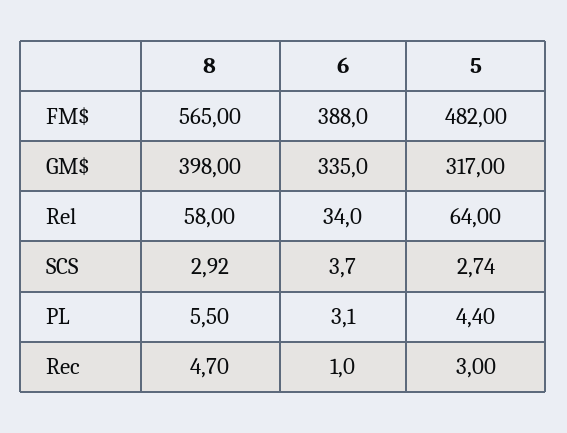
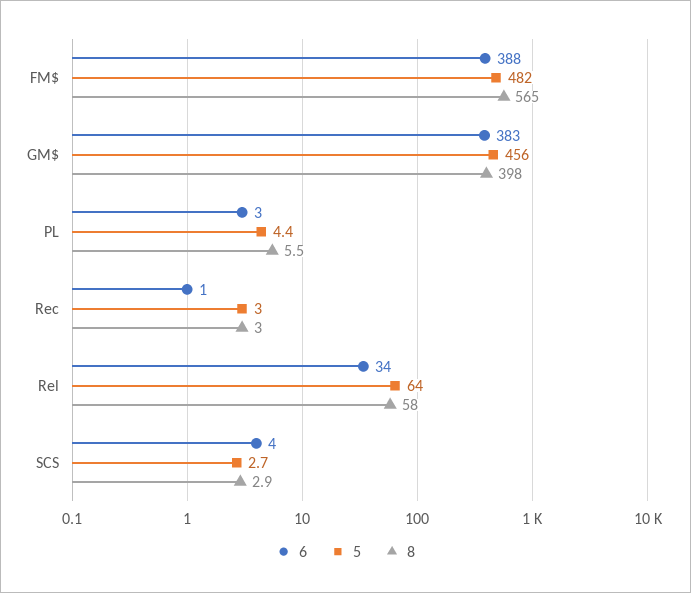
  {
    "8": {
      "FM$": 565,
      "GM$": 398,
      "Rel": 58,
      "SCS": 2.92,
      "PL": 5.5,
-     "Rec": 4.7
+     "Rec": 3
    },
    "6": {
      "FM$": 388,
-     "GM$": 335,
+     "GM$": 383,
      "Rel": 34,
      "SCS": 3.7,
      "PL": 3.1,
      "Rec": 1
    },
    "5": {
      "FM$": 482,
-     "GM$": 317,
+     "GM$": 456,
      "Rel": 64,
      "SCS": 2.74,
      "PL": 4.4,
      "Rec": 3
    }
  }

